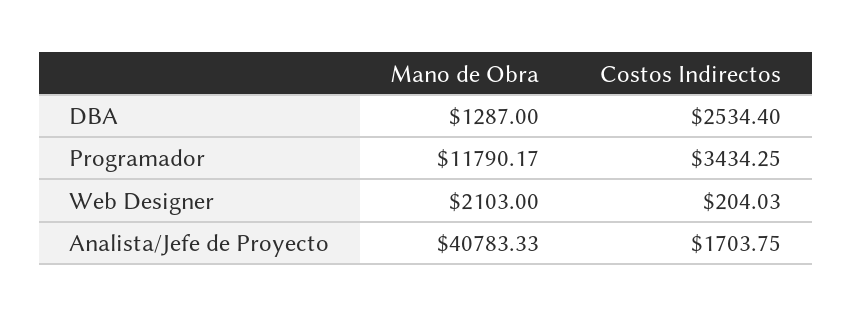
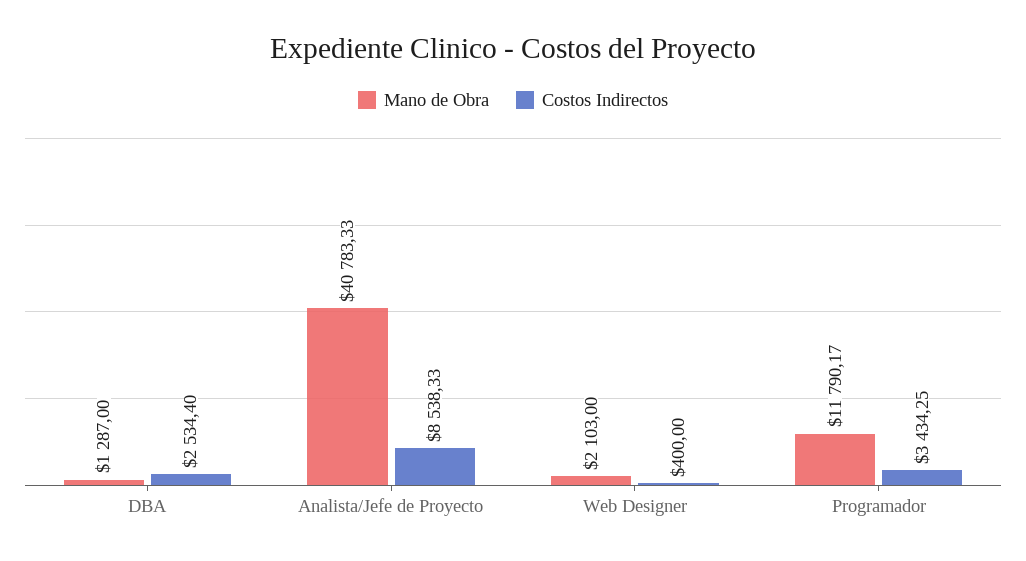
  {
    "Mano de Obra": {
      "DBA": 1287,
      "Programador": 11790.17,
      "Web Designer": 2103,
      "Analista/Jefe de Proyecto": 40783.33
    },
    "Costos Indirectos": {
      "DBA": 2534.4,
      "Programador": 3434.25,
-     "Web Designer": 204.03,
+     "Web Designer": 400,
-     "Analista/Jefe de Proyecto": 1703.75
+     "Analista/Jefe de Proyecto": 8538.33
    }
  }

